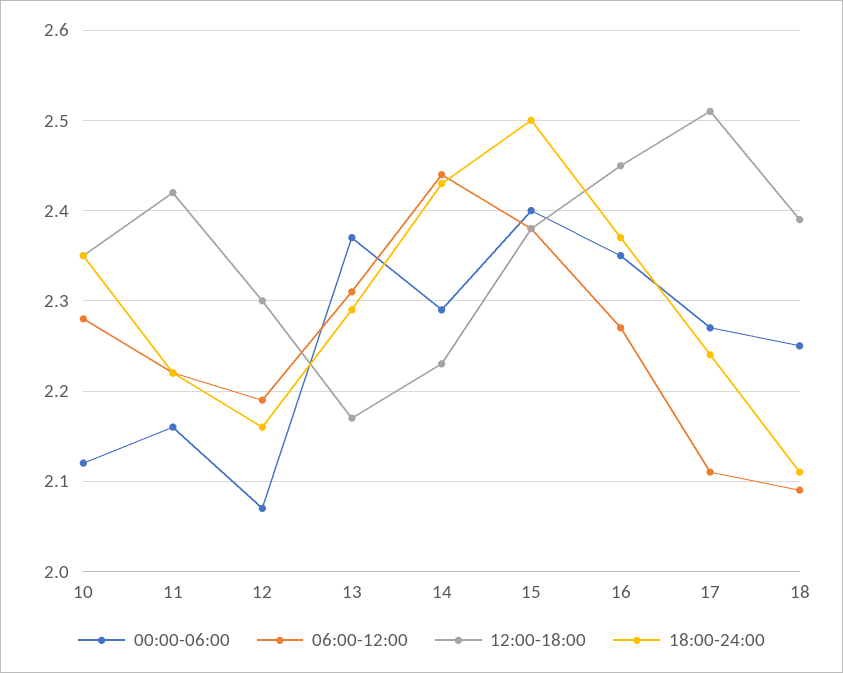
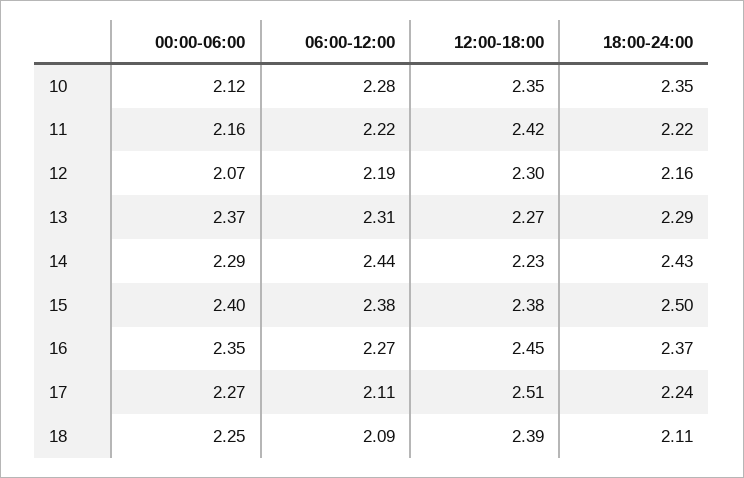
  {
    "00:00-06:00": {
      "10": 2.12,
      "11": 2.16,
      "12": 2.07,
      "13": 2.37,
      "14": 2.29,
      "15": 2.4,
      "16": 2.35,
      "17": 2.27,
      "18": 2.25
    },
    "06:00-12:00": {
      "10": 2.28,
      "11": 2.22,
      "12": 2.19,
      "13": 2.31,
      "14": 2.44,
      "15": 2.38,
      "16": 2.27,
      "17": 2.11,
      "18": 2.09
    },
    "12:00-18:00": {
      "10": 2.35,
      "11": 2.42,
      "12": 2.3,
-     "13": 2.17,
+     "13": 2.27,
      "14": 2.23,
      "15": 2.38,
      "16": 2.45,
      "17": 2.51,
      "18": 2.39
    },
    "18:00-24:00": {
      "10": 2.35,
      "11": 2.22,
      "12": 2.16,
      "13": 2.29,
      "14": 2.43,
      "15": 2.5,
      "16": 2.37,
      "17": 2.24,
      "18": 2.11
    }
  }

